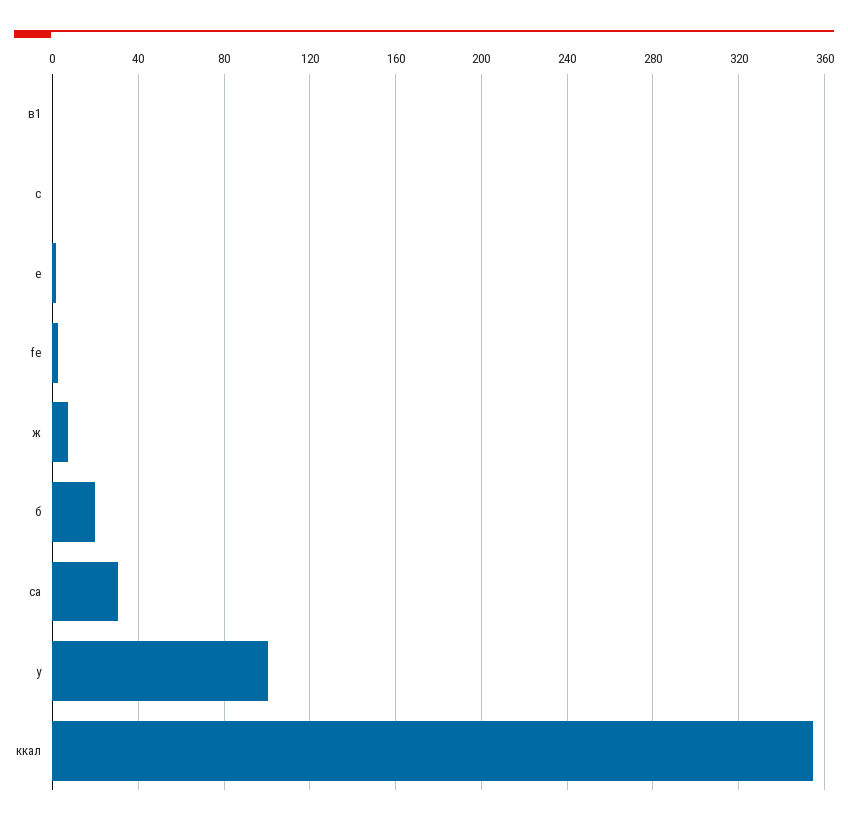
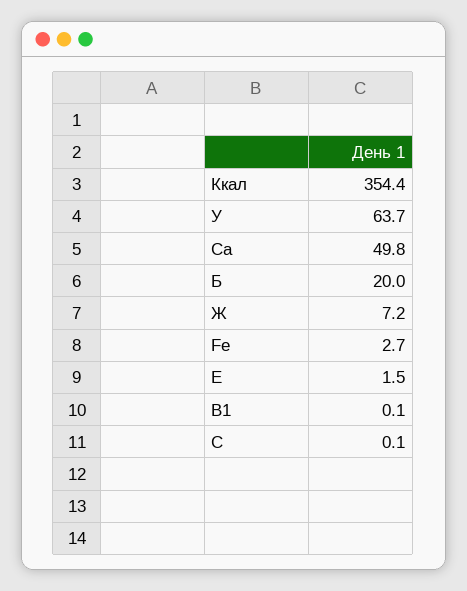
  {
    "в1": 0.1,
    "с": 0.1,
    "e": 1.5,
    "fe": 2.7,
    "ж": 7.2,
    "б": 20,
-   "са": 30,
+   "са": 49.8,
-   "у": 100,
+   "у": 63.7,
    "ккал": 354.4
  }

